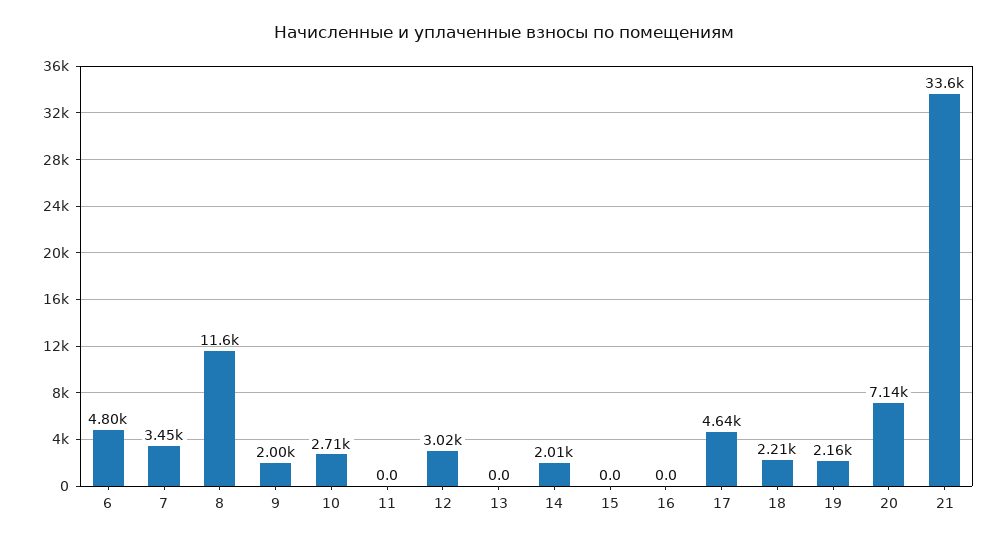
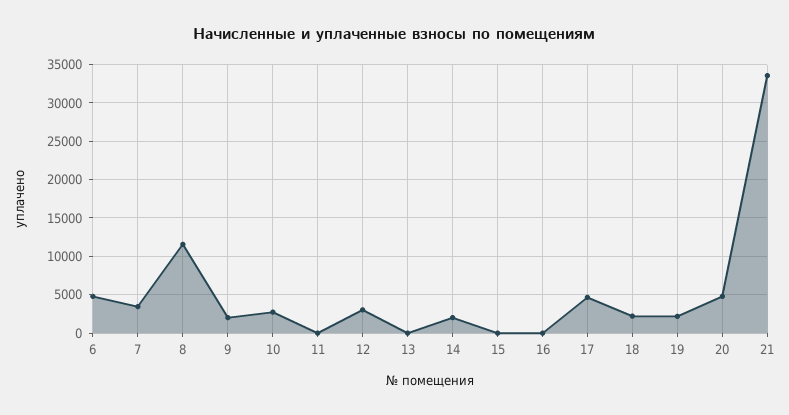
  {
    "6": 4800,
    "7": 3450,
    "8": 11600,
    "9": 2000,
    "10": 2710,
    "11": 0,
    "12": 3020,
    "13": 0,
    "14": 2010,
    "15": 0,
    "16": 0,
    "17": 4640,
    "18": 2210,
    "19": 2160,
-   "20": 7140,
+   "20": 5000,
    "21": 33600
  }

